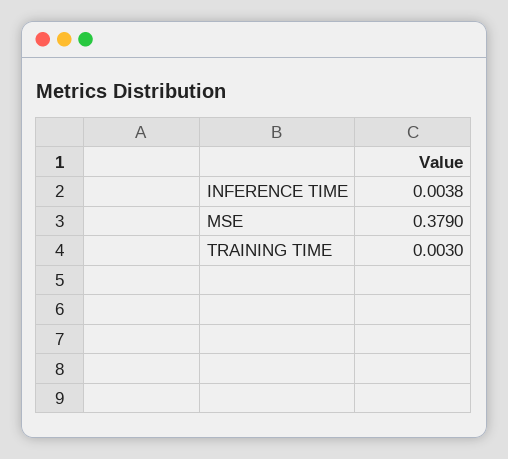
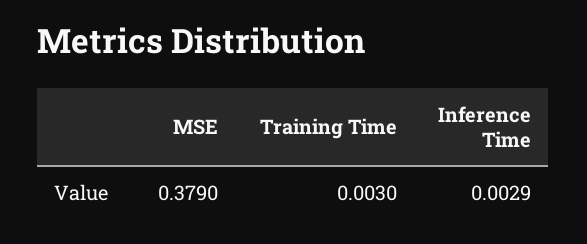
  {
-   "INFERENCE TIME": 0.0038,
+   "INFERENCE TIME": 0.0029,
    "MSE": 0.379,
    "TRAINING TIME": 0.003
  }

